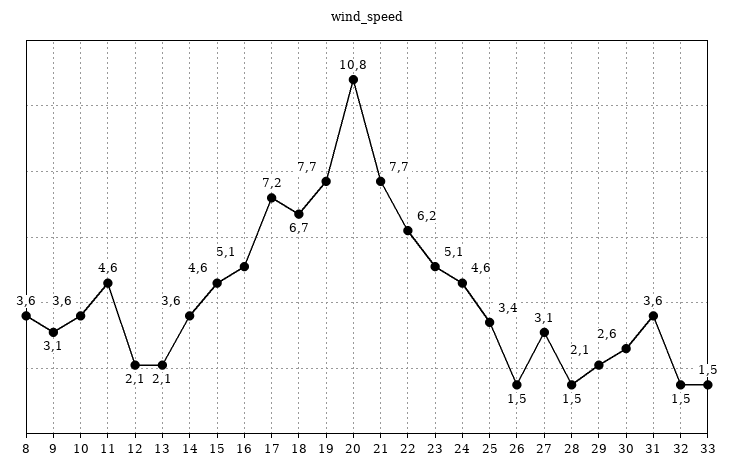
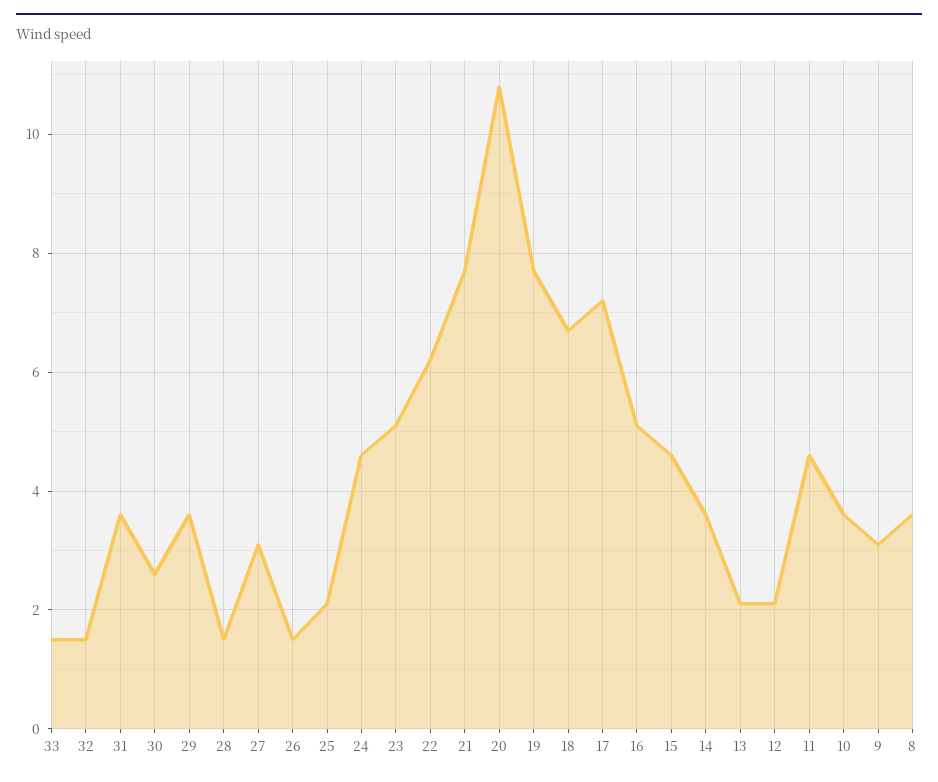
  {
    "8": 3.6,
    "9": 3.1,
    "10": 3.6,
    "11": 4.6,
    "12": 2.1,
    "13": 2.1,
    "14": 3.6,
    "15": 4.6,
    "16": 5.1,
    "17": 7.2,
    "18": 6.7,
    "19": 7.7,
    "20": 10.8,
    "21": 7.7,
    "22": 6.2,
    "23": 5.1,
    "24": 4.6,
-   "25": 3.4,
+   "25": 2,
    "26": 1.5,
    "27": 3.1,
    "28": 1.5,
-   "29": 2.1,
+   "29": 3.5,
    "30": 2.6,
    "31": 3.6,
    "32": 1.5,
    "33": 1.5
  }

